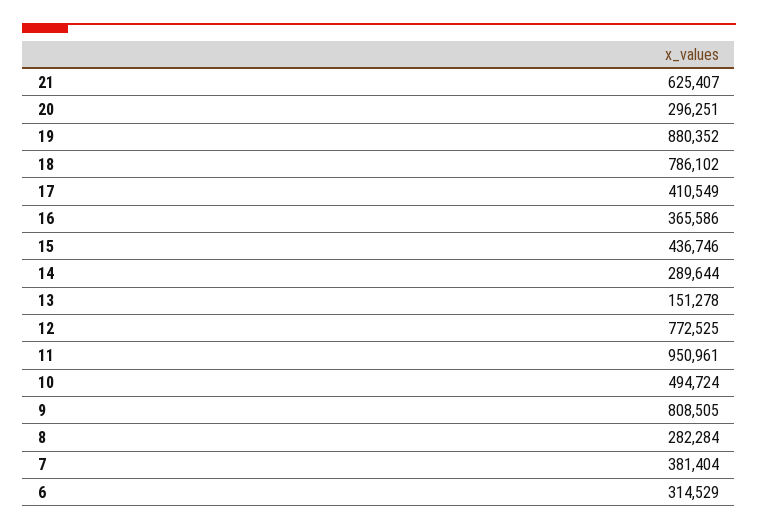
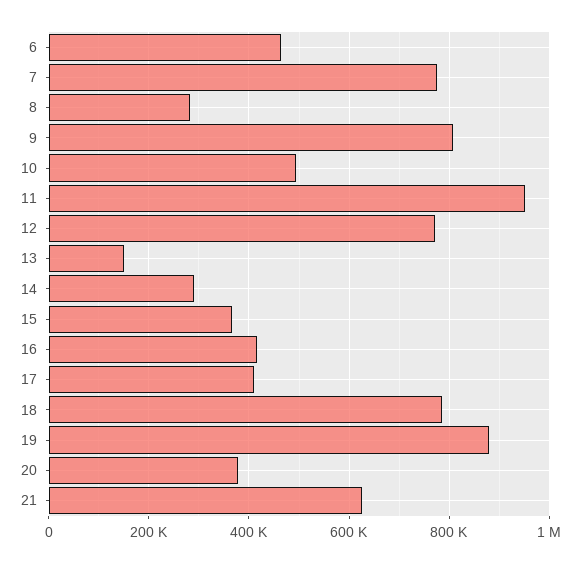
  {
    "21": 625407,
-   "20": 296251,
+   "20": 380000,
    "19": 880352,
    "18": 786102,
    "17": 410549,
-   "16": 365586,
+   "16": 420000,
-   "15": 436746,
+   "15": 360000,
    "14": 289644,
    "13": 151278,
    "12": 772525,
    "11": 950961,
    "10": 494724,
    "9": 808505,
    "8": 282284,
-   "7": 381404,
+   "7": 780000,
-   "6": 314529
+   "6": 460000
  }

